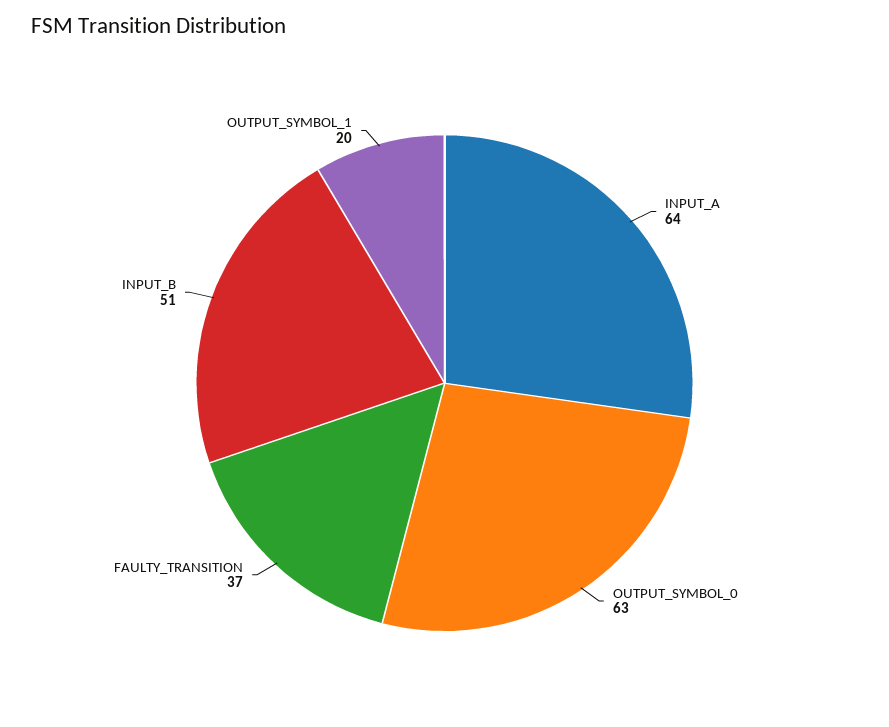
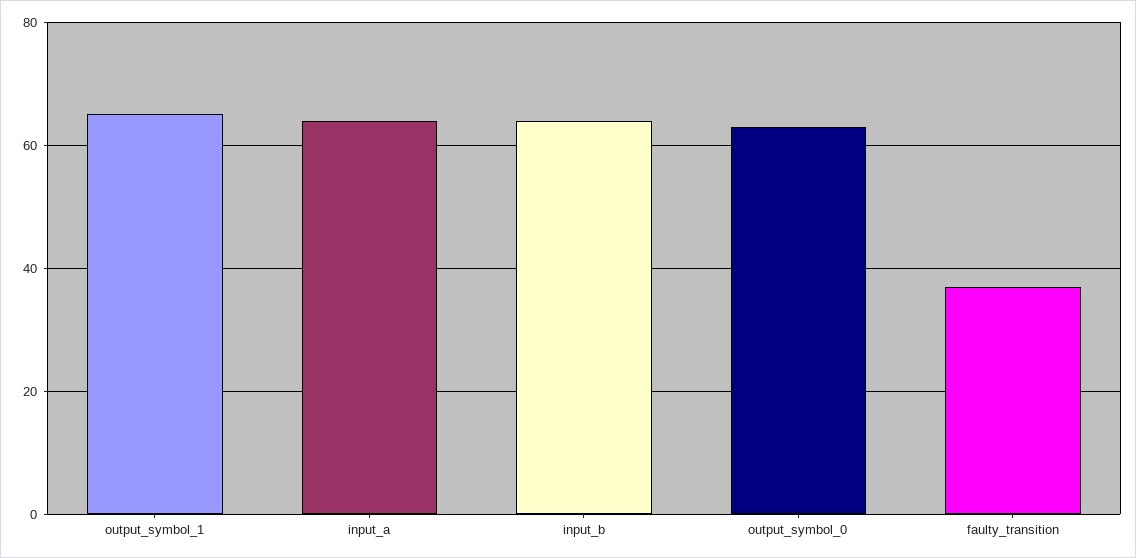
  {
    "INPUT_A": 64,
    "OUTPUT_SYMBOL_0": 63,
    "FAULTY_TRANSITION": 37,
-   "INPUT_B": 51,
+   "INPUT_B": 65,
-   "OUTPUT_SYMBOL_1": 20
+   "OUTPUT_SYMBOL_1": 65
  }

